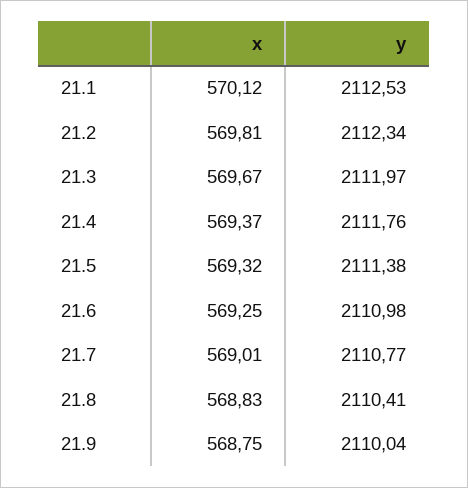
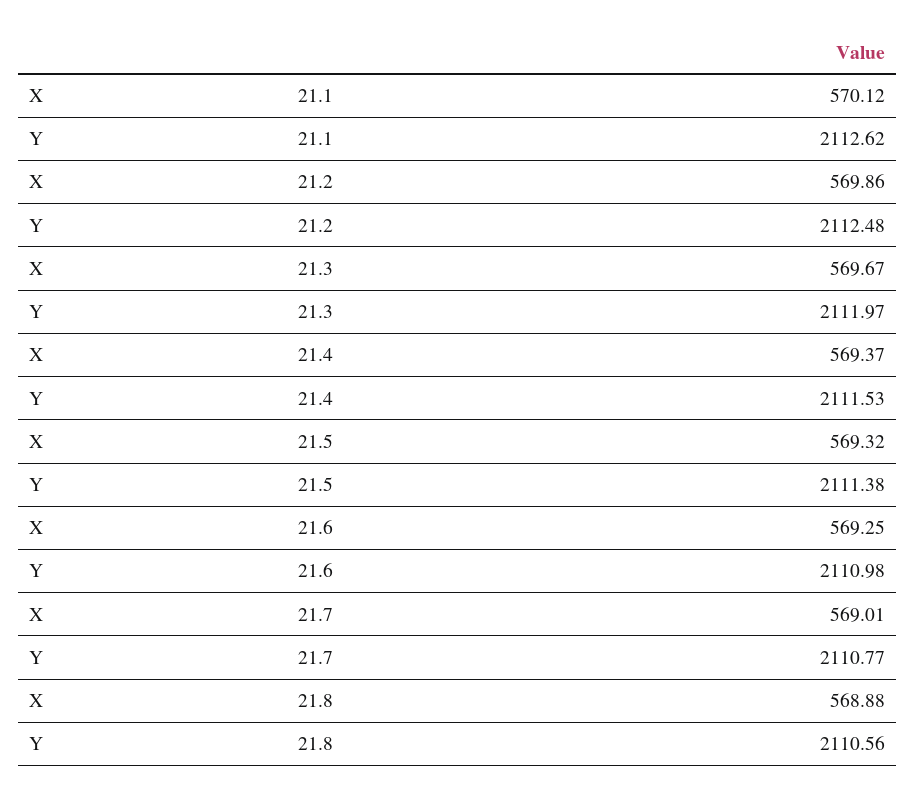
  {
    "x": {
      "21.1": 570.12,
-     "21.2": 569.81,
+     "21.2": 569.86,
      "21.3": 569.67,
      "21.4": 569.37,
      "21.5": 569.32,
      "21.6": 569.25,
      "21.7": 569.01,
-     "21.8": 568.83,
+     "21.8": 568.88
-     "21.9": 568.75
    },
    "y": {
-     "21.1": 2112.53,
+     "21.1": 2112.62,
-     "21.2": 2112.34,
+     "21.2": 2112.48,
      "21.3": 2111.97,
-     "21.4": 2111.76,
+     "21.4": 2111.53,
      "21.5": 2111.38,
      "21.6": 2110.98,
      "21.7": 2110.77,
-     "21.8": 2110.41,
+     "21.8": 2110.56
-     "21.9": 2110.04
    }
  }

